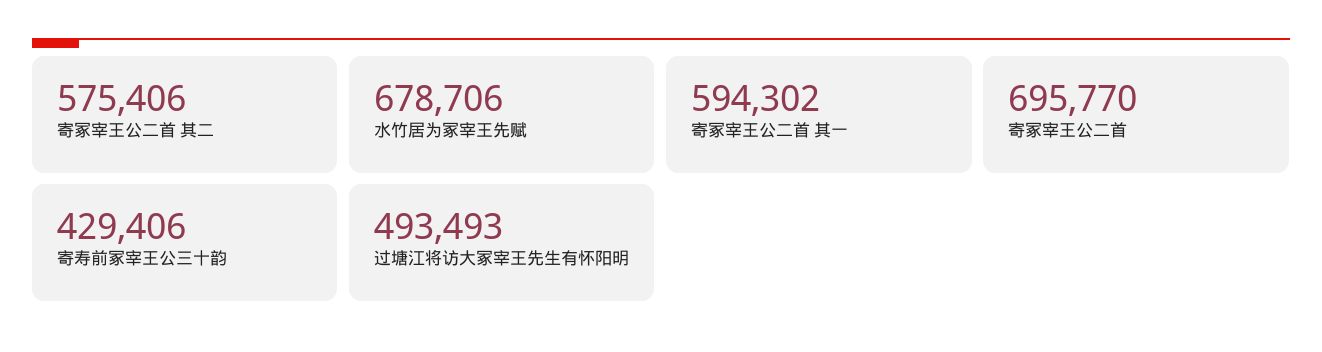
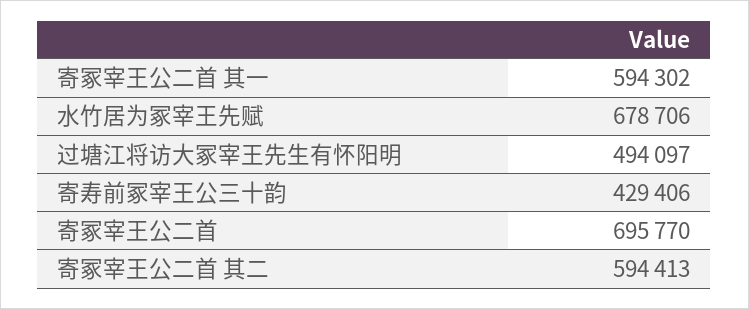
  {
-   "寄冢宰王公二首 其二": 575406,
+   "寄冢宰王公二首 其二": 594413,
    "水竹居为冢宰王先赋": 678706,
    "寄冢宰王公二首 其一": 594302,
    "寄冢宰王公二首": 695770,
    "寄寿前冢宰王公三十韵": 429406,
-   "过塘江将访大冢宰王先生有怀阳明": 493493
+   "过塘江将访大冢宰王先生有怀阳明": 494097
  }

